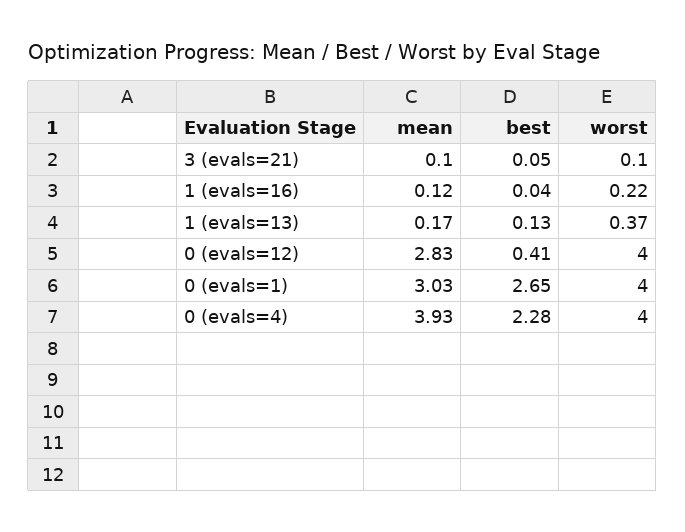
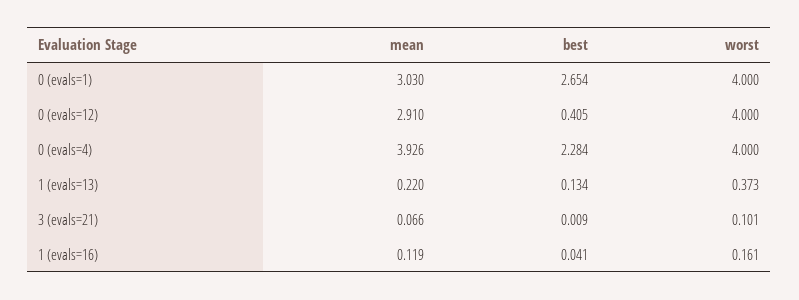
  {
    "mean": {
-     "3 (evals=21)": 0.1,
+     "3 (evals=21)": 0.066,
      "1 (evals=16)": 0.119,
-     "1 (evals=13)": 0.17,
+     "1 (evals=13)": 0.22,
-     "0 (evals=12)": 2.83,
+     "0 (evals=12)": 2.91,
      "0 (evals=1)": 3.03,
      "0 (evals=4)": 3.926
    },
    "best": {
-     "3 (evals=21)": 0.05,
+     "3 (evals=21)": 0.009,
      "1 (evals=16)": 0.041,
      "1 (evals=13)": 0.134,
      "0 (evals=12)": 0.405,
      "0 (evals=1)": 2.654,
      "0 (evals=4)": 2.284
    },
    "worst": {
      "3 (evals=21)": 0.101,
-     "1 (evals=16)": 0.22,
+     "1 (evals=16)": 0.161,
      "1 (evals=13)": 0.373,
      "0 (evals=12)": 4,
      "0 (evals=1)": 4,
      "0 (evals=4)": 4
    }
  }

